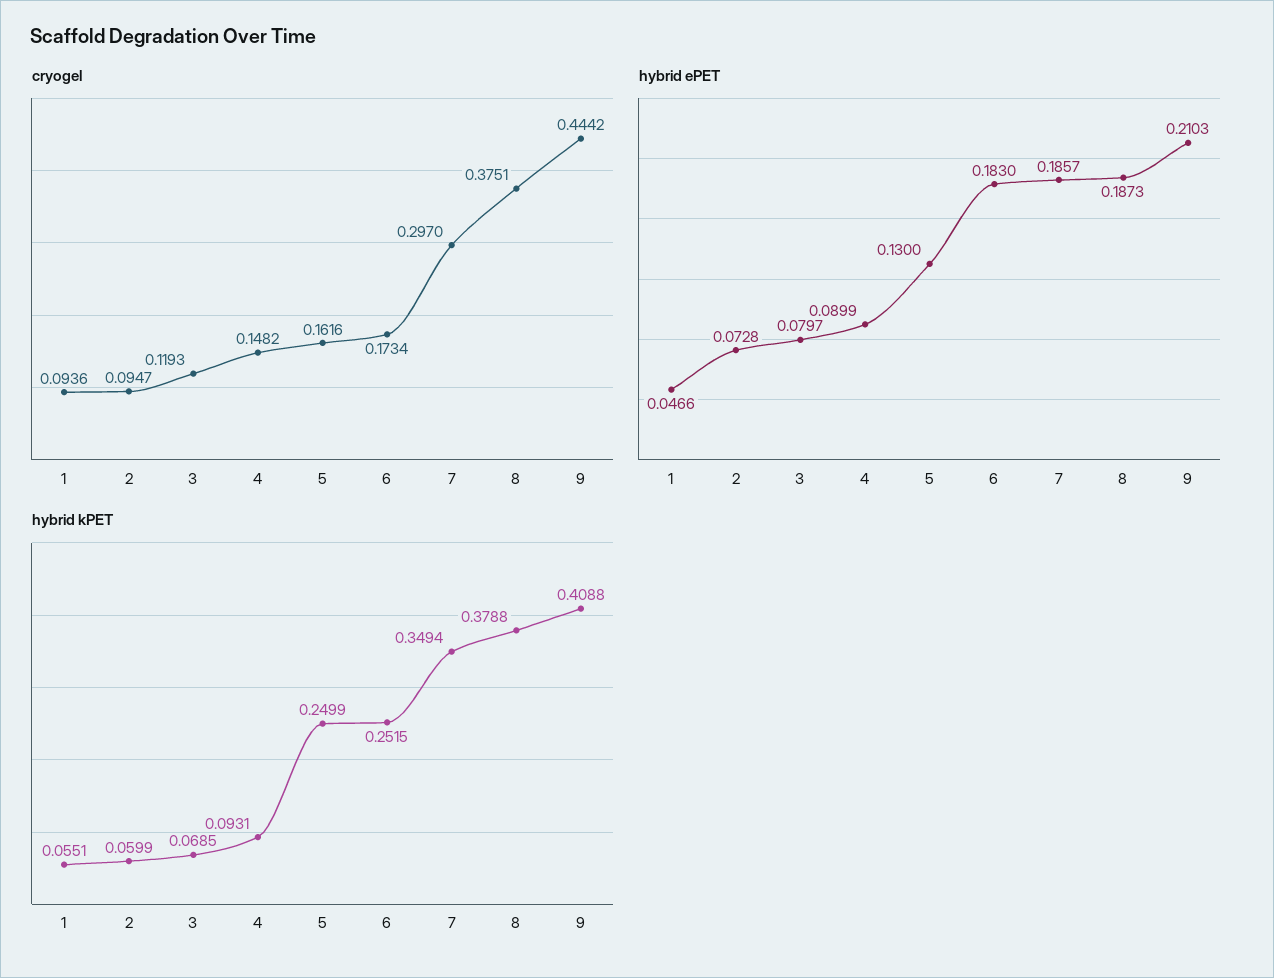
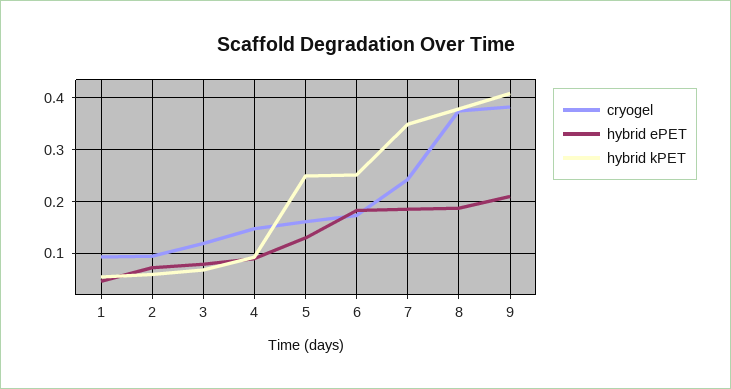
  {
    "cryogel": {
      "1": 0.0936,
      "2": 0.0947,
      "3": 0.1193,
      "4": 0.1482,
      "5": 0.1616,
      "6": 0.1734,
-     "7": 0.297,
+     "7": 0.24,
      "8": 0.3751,
-     "9": 0.4442
+     "9": 0.38
    },
    "hybrid ePET": {
      "1": 0.0466,
      "2": 0.0728,
      "3": 0.0797,
      "4": 0.0899,
      "5": 0.13,
      "6": 0.183,
      "7": 0.1857,
      "8": 0.1873,
      "9": 0.2103
    },
    "hybrid kPET": {
      "1": 0.0551,
      "2": 0.0599,
      "3": 0.0685,
      "4": 0.0931,
      "5": 0.2499,
      "6": 0.2515,
      "7": 0.3494,
      "8": 0.3788,
      "9": 0.4088
    }
  }

